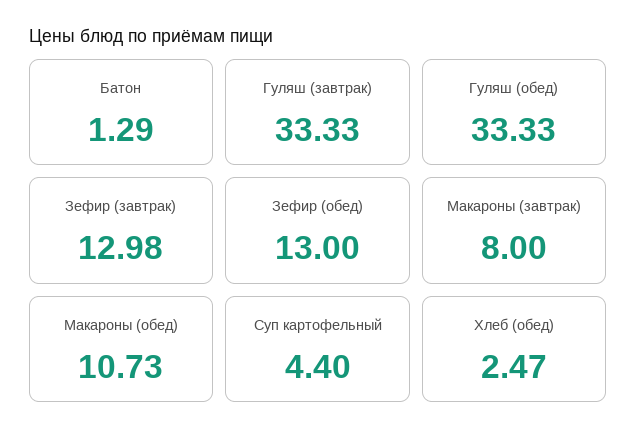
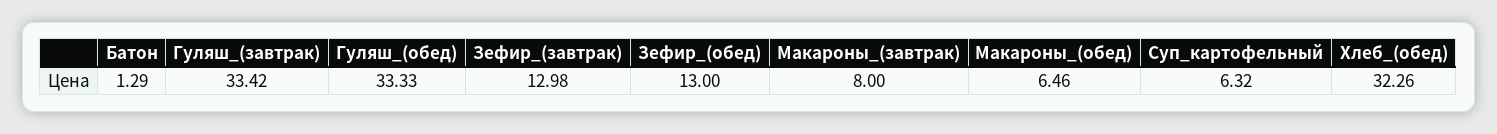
  {
    "Батон": 1.29,
-   "Гуляш (завтрак)": 33.33,
+   "Гуляш (завтрак)": 33.42,
    "Гуляш (обед)": 33.33,
    "Зефир (завтрак)": 12.98,
    "Зефир (обед)": 13,
    "Макароны (завтрак)": 8,
-   "Макароны (обед)": 10.73,
+   "Макароны (обед)": 6.46,
-   "Суп картофельный": 4.4,
+   "Суп картофельный": 6.32,
-   "Хлеб (обед)": 2.47
+   "Хлеб (обед)": 32.26
  }

